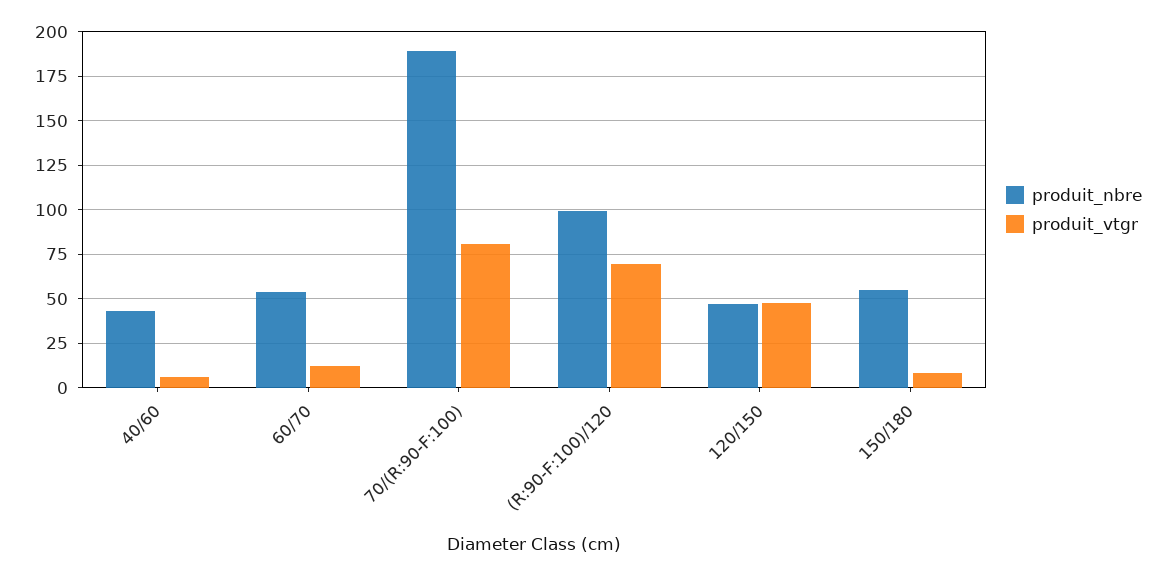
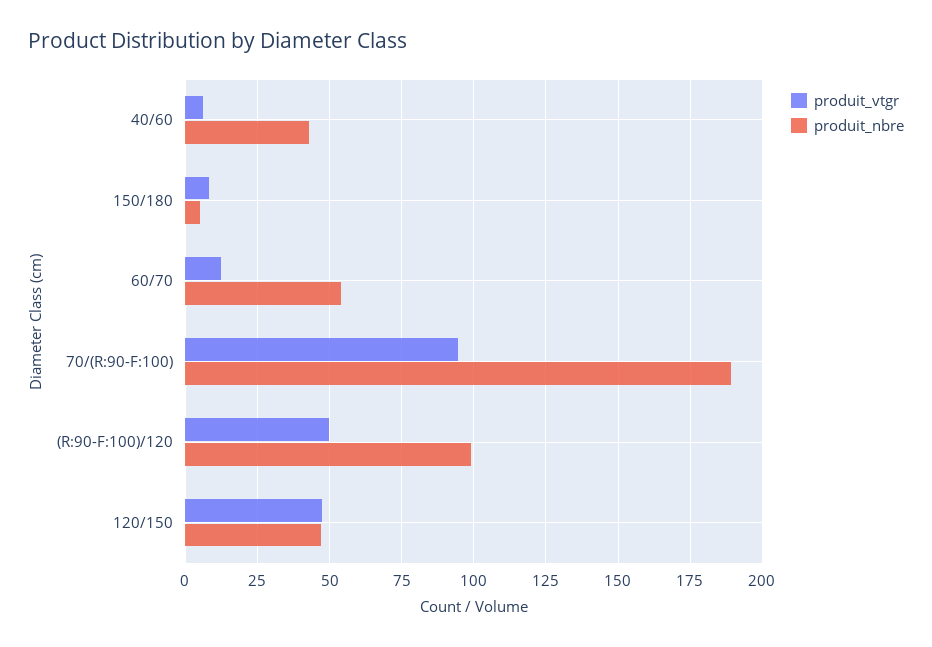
  {
    "produit_nbre": {
      "40/60": 42.5,
      "60/70": 55,
      "70/(R:90-F:100)": 190,
      "(R:90-F:100)/120": 100,
      "120/150": 47.5,
-     "150/180": 55
+     "150/180": 5
    },
    "produit_vtgr": {
      "40/60": 5,
      "60/70": 12.5,
-     "70/(R:90-F:100)": 80,
+     "70/(R:90-F:100)": 95,
-     "(R:90-F:100)/120": 70,
+     "(R:90-F:100)/120": 50,
      "120/150": 47.5,
      "150/180": 7.5
    }
  }

